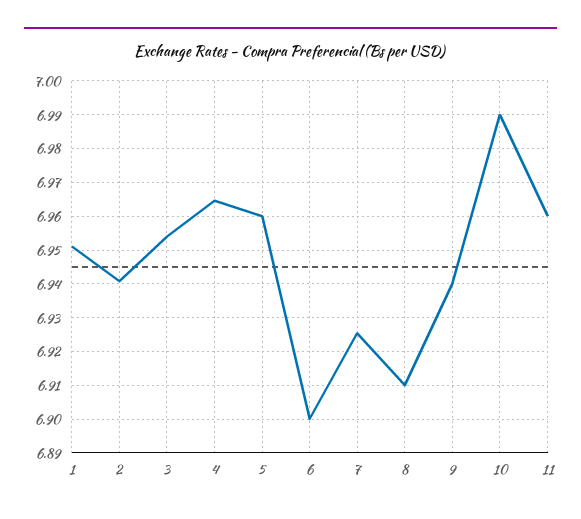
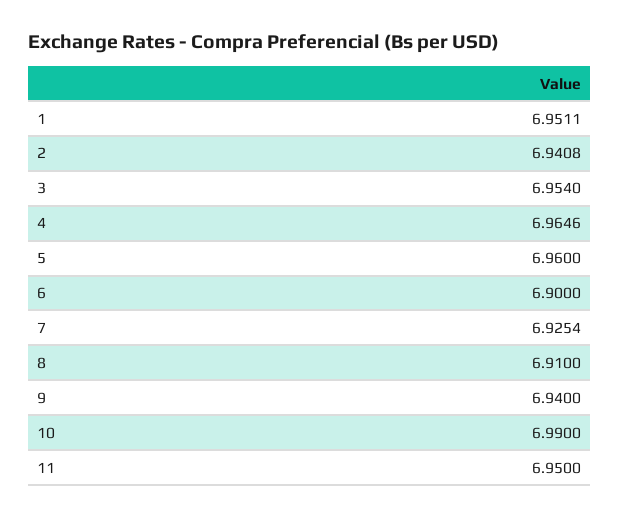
  {
    "1": 6.9511,
    "2": 6.9408,
    "3": 6.954,
    "4": 6.9646,
    "5": 6.96,
    "6": 6.9,
    "7": 6.9254,
    "8": 6.91,
    "9": 6.94,
    "10": 6.99,
-   "11": 6.96
+   "11": 6.95
  }

